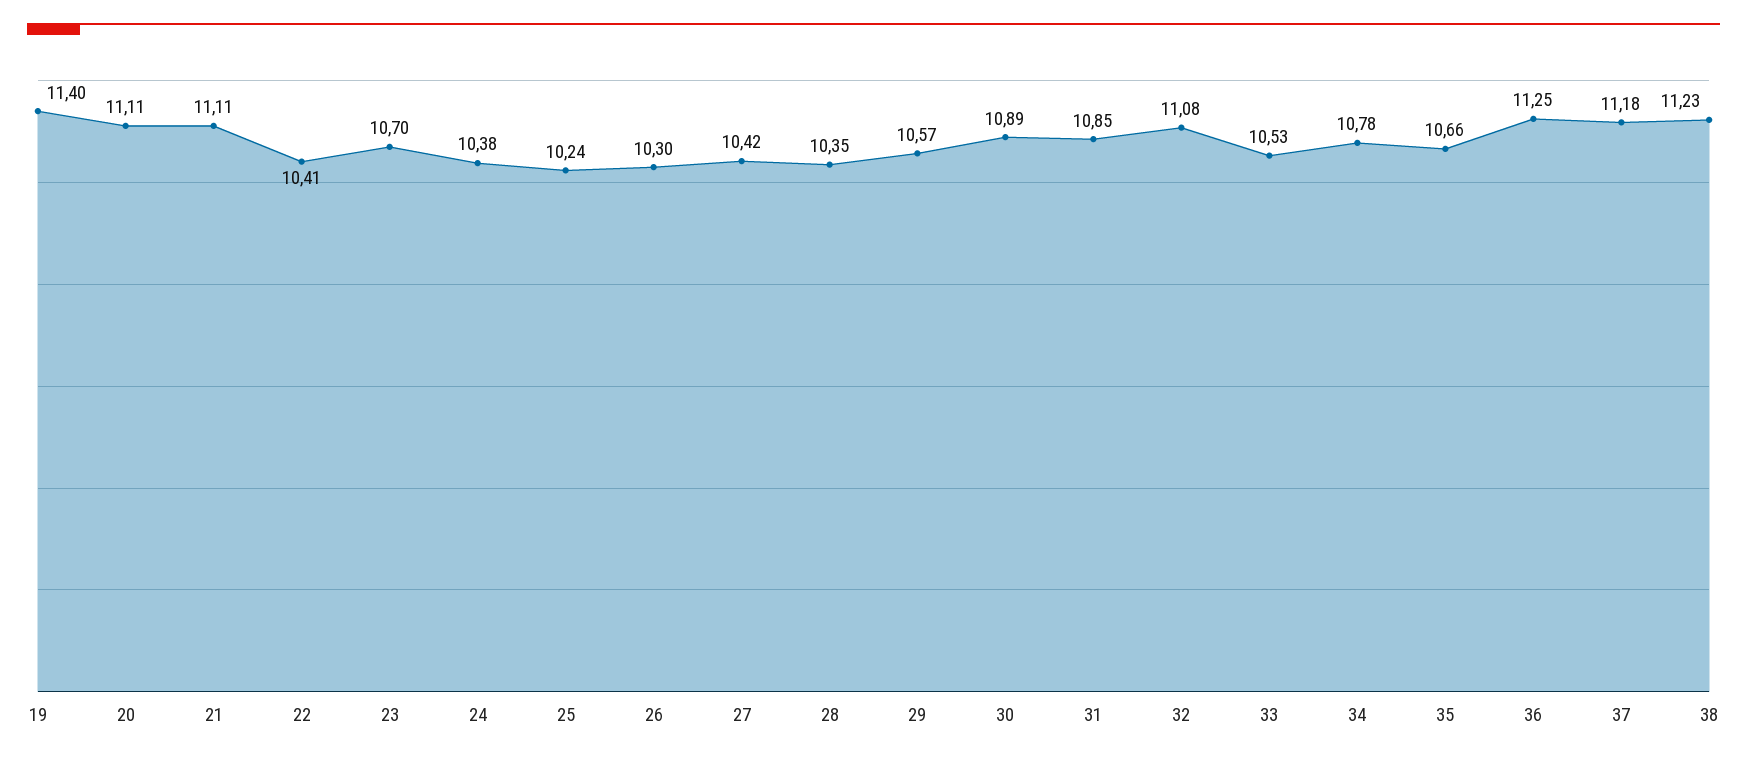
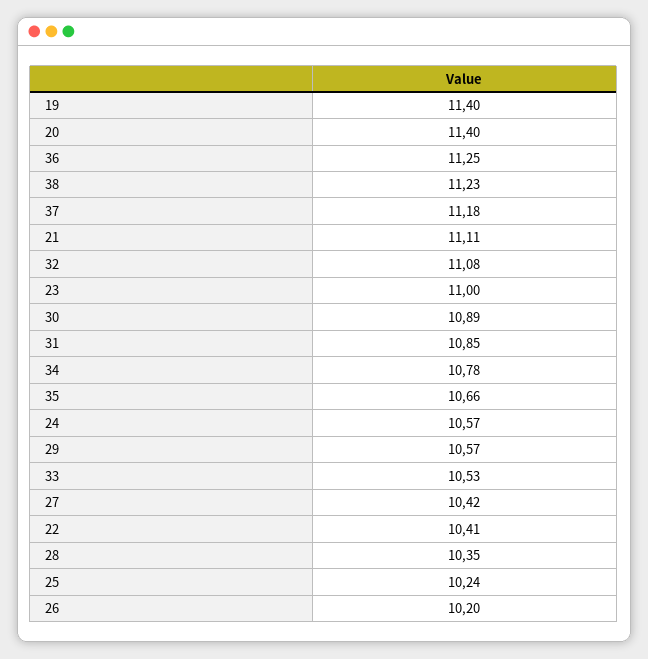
  {
    "19": 11.4,
-   "20": 11.11,
+   "20": 11.4,
    "21": 11.11,
    "22": 10.41,
-   "23": 10.7,
+   "23": 11,
-   "24": 10.38,
+   "24": 10.57,
    "25": 10.24,
-   "26": 10.3,
+   "26": 10.2,
    "27": 10.42,
    "28": 10.35,
    "29": 10.57,
    "30": 10.89,
    "31": 10.85,
    "32": 11.08,
    "33": 10.53,
    "34": 10.78,
    "35": 10.66,
    "36": 11.25,
    "37": 11.18,
    "38": 11.23
  }

